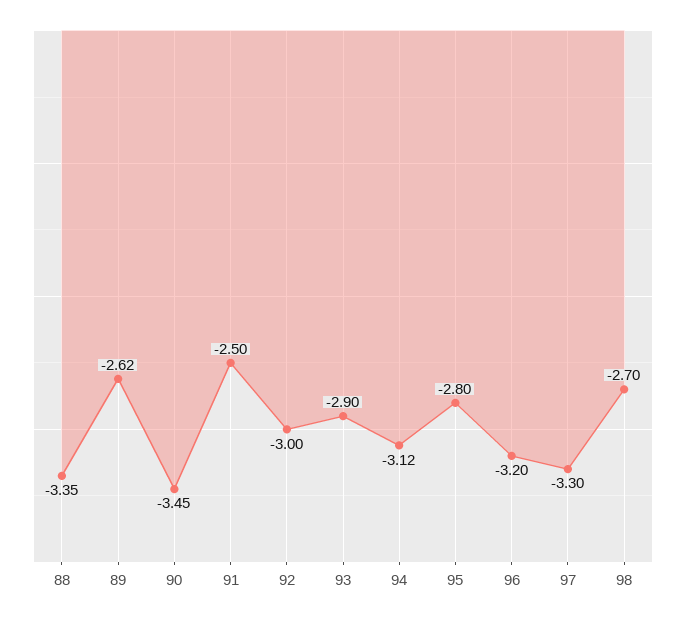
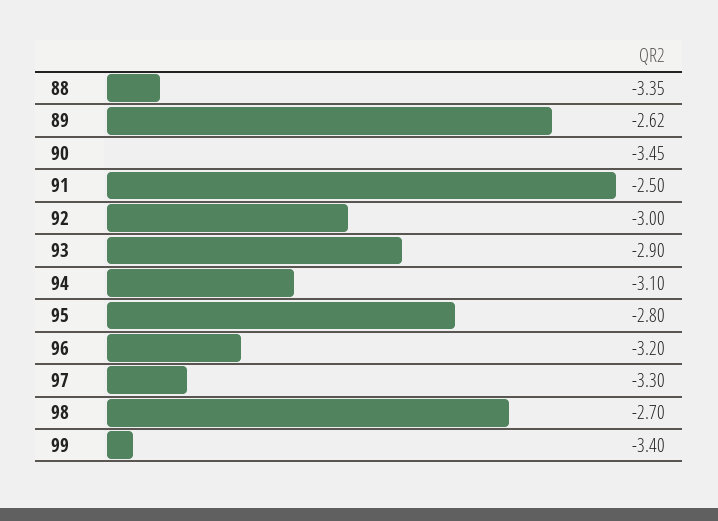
  {
    "88": -3.35,
    "89": -2.62,
    "90": -3.45,
    "91": -2.5,
    "92": -3,
    "93": -2.9,
-   "94": -3.12,
+   "94": -3.1,
    "95": -2.8,
    "96": -3.2,
    "97": -3.3,
-   "98": -2.7
+   "98": -2.7,
+   "99": -3.4
  }

